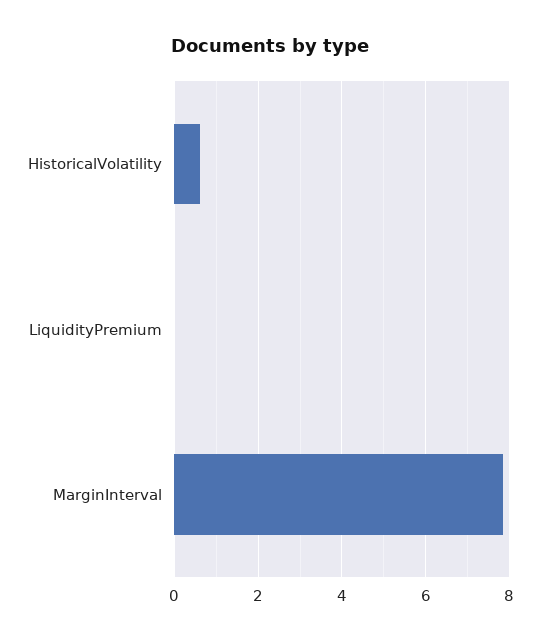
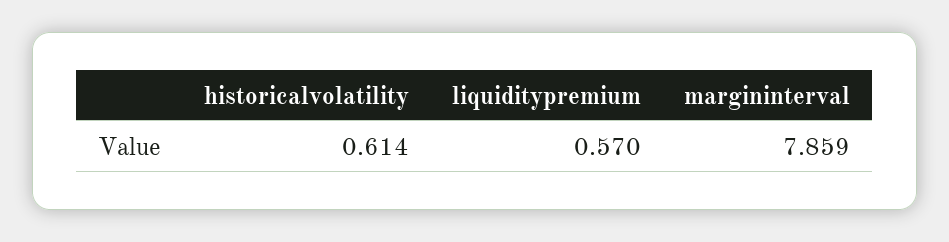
  {
    "HistoricalVolatility": 0.614,
-   "LiquidityPremium": 0,
+   "LiquidityPremium": 0.57,
    "MarginInterval": 7.859
  }

